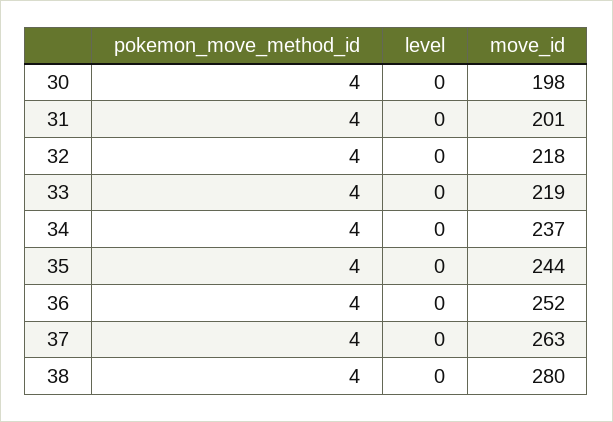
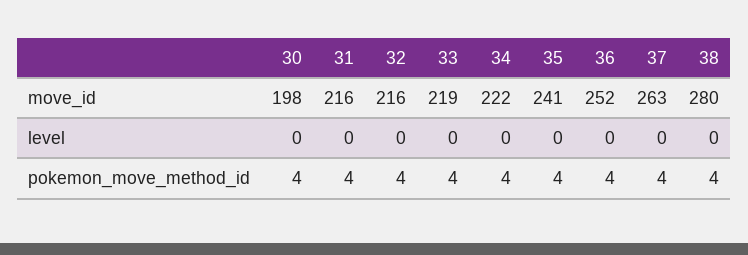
  {
    "pokemon_move_method_id": {
      "30": 4,
      "31": 4,
      "32": 4,
      "33": 4,
      "34": 4,
      "35": 4,
      "36": 4,
      "37": 4,
      "38": 4
    },
    "level": {
      "30": 0,
      "31": 0,
      "32": 0,
      "33": 0,
      "34": 0,
      "35": 0,
      "36": 0,
      "37": 0,
      "38": 0
    },
    "move_id": {
      "30": 198,
-     "31": 201,
+     "31": 216,
-     "32": 218,
+     "32": 216,
      "33": 219,
-     "34": 237,
+     "34": 222,
-     "35": 244,
+     "35": 241,
      "36": 252,
      "37": 263,
      "38": 280
    }
  }

